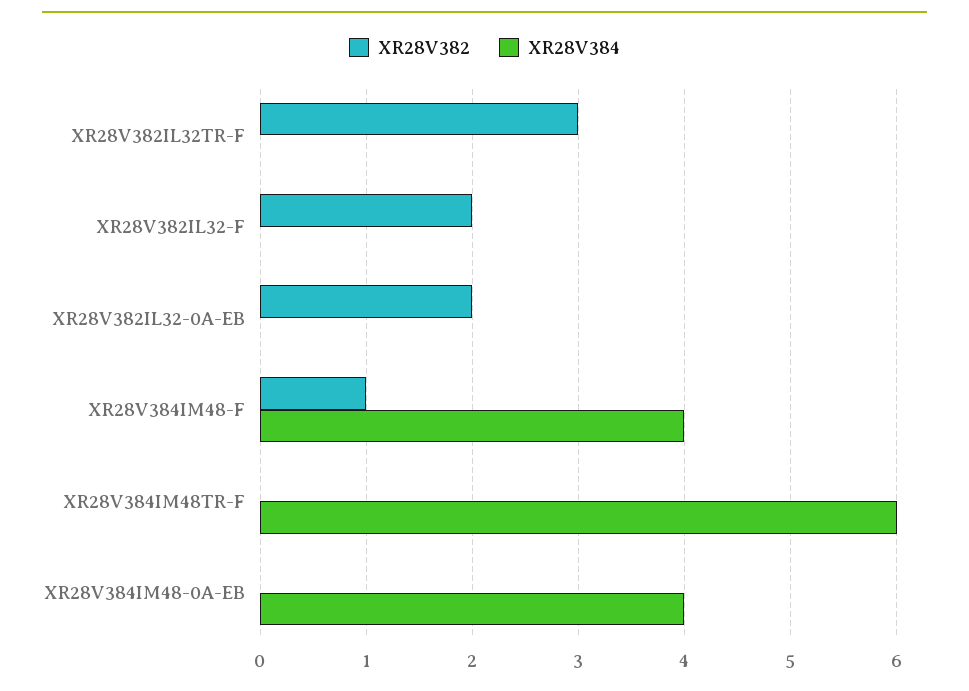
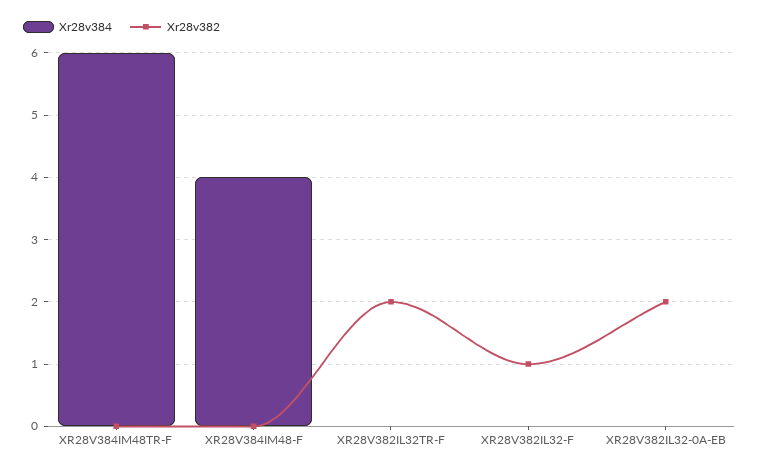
  {
    "XR28V382": {
-     "XR28V382IL32TR-F": 3,
+     "XR28V382IL32TR-F": 2,
-     "XR28V382IL32-F": 2,
+     "XR28V382IL32-F": 1,
      "XR28V382IL32-0A-EB": 2,
-     "XR28V384IM48-F": 1,
+     "XR28V384IM48-F": 0,
-     "XR28V384IM48TR-F": 0,
+     "XR28V384IM48TR-F": 0
-     "XR28V384IM48-0A-EB": 0
    },
    "XR28V384": {
      "XR28V382IL32TR-F": 0,
      "XR28V382IL32-F": 0,
      "XR28V382IL32-0A-EB": 0,
      "XR28V384IM48-F": 4,
-     "XR28V384IM48TR-F": 6,
+     "XR28V384IM48TR-F": 6
-     "XR28V384IM48-0A-EB": 4
    }
  }

